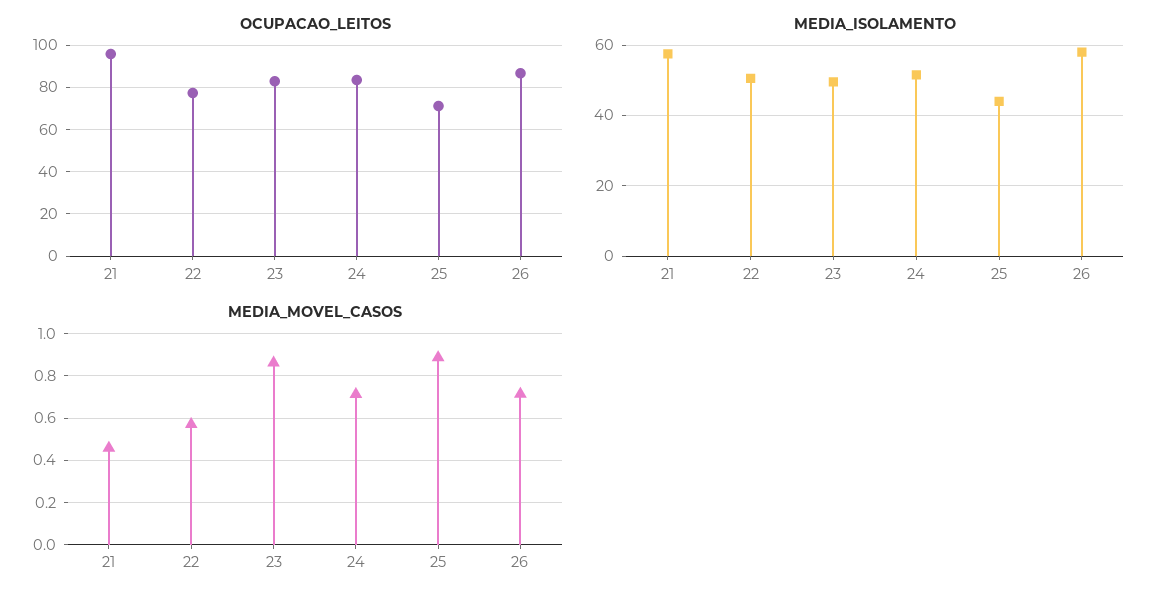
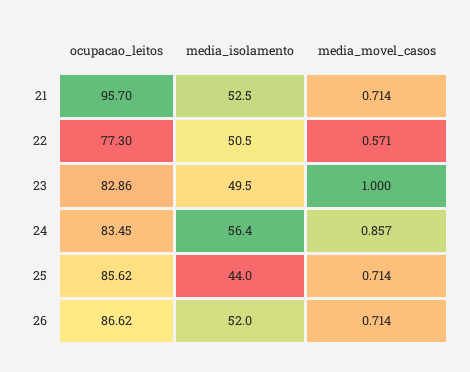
  {
    "OCUPACAO_LEITOS": {
      "21": 95.7,
      "22": 77.3,
      "23": 82.86,
      "24": 83.45,
-     "25": 70,
+     "25": 85.62,
      "26": 86.62
    },
    "MEDIA_ISOLAMENTO": {
-     "21": 58,
+     "21": 52.5,
      "22": 50.5,
      "23": 49.5,
-     "24": 52,
+     "24": 56.4,
      "25": 44,
-     "26": 58
+     "26": 52
    },
    "MEDIA_MOVEL_CASOS": {
-     "21": 0.45,
+     "21": 0.714,
      "22": 0.571,
-     "23": 0.85,
+     "23": 1,
-     "24": 0.7,
+     "24": 0.857,
-     "25": 0.9,
+     "25": 0.714,
      "26": 0.714
    }
  }

